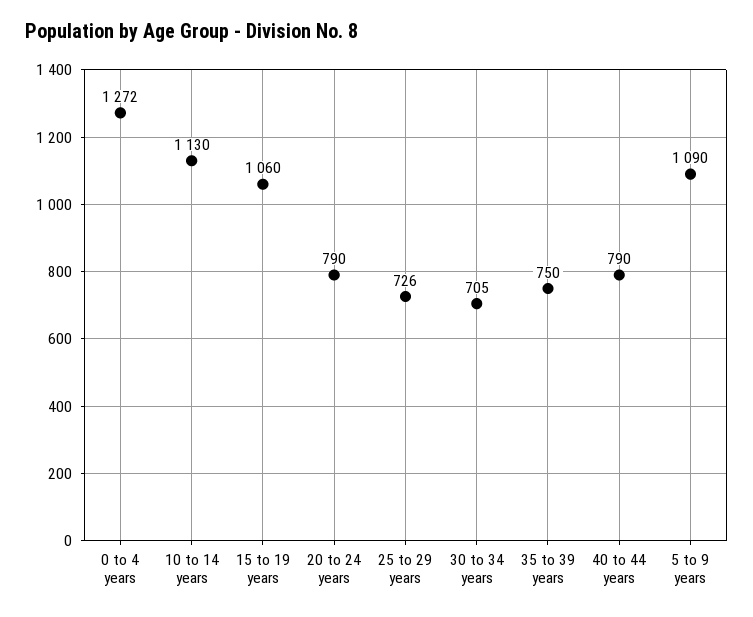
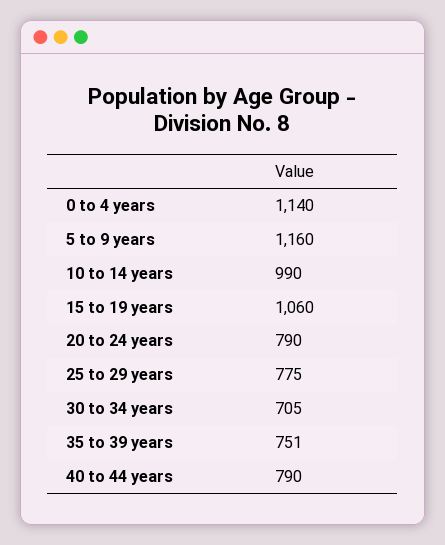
  {
-   "0 to 4 years": 1272,
+   "0 to 4 years": 1140,
-   "10 to 14 years": 1130,
+   "10 to 14 years": 990,
    "15 to 19 years": 1060,
    "20 to 24 years": 790,
-   "25 to 29 years": 726,
+   "25 to 29 years": 775,
    "30 to 34 years": 705,
-   "35 to 39 years": 750,
+   "35 to 39 years": 751,
    "40 to 44 years": 790,
-   "5 to 9 years": 1090
+   "5 to 9 years": 1160
  }

